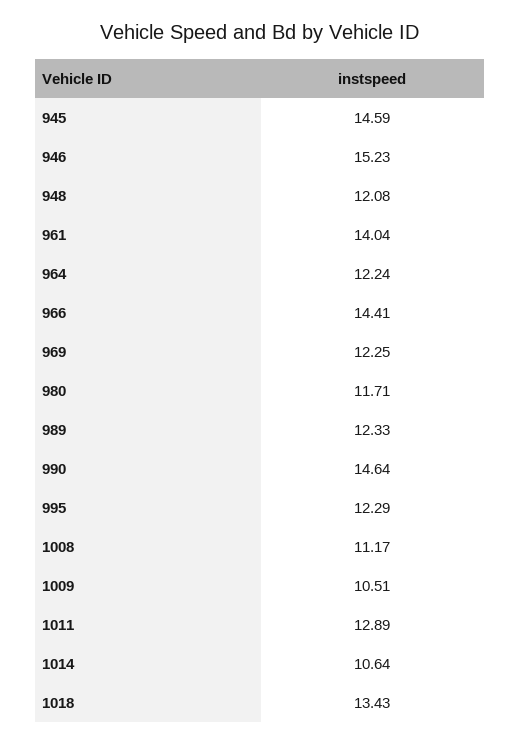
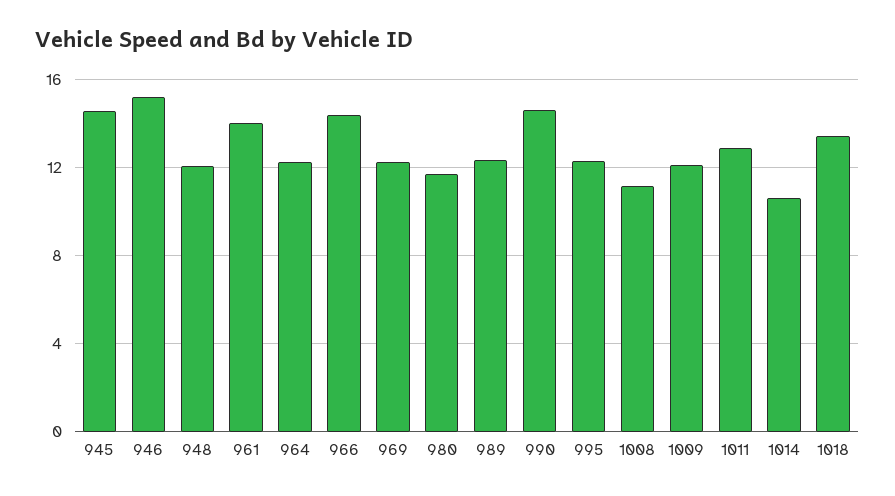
  {
    "945": 14.59,
    "946": 15.23,
    "948": 12.08,
    "961": 14.04,
    "964": 12.24,
    "966": 14.41,
    "969": 12.25,
    "980": 11.71,
    "989": 12.33,
    "990": 14.64,
    "995": 12.29,
    "1008": 11.17,
-   "1009": 10.51,
+   "1009": 12,
    "1011": 12.89,
    "1014": 10.64,
    "1018": 13.43
  }

